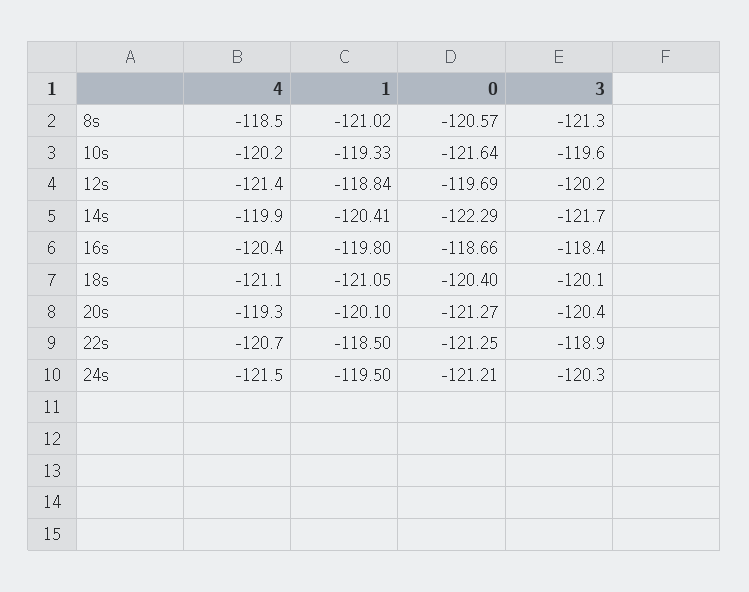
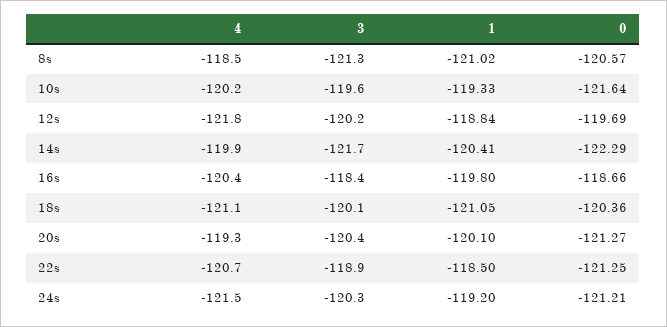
  {
    "4": {
      "8s": -118.5,
      "10s": -120.2,
-     "12s": -121.4,
+     "12s": -121.8,
      "14s": -119.9,
      "16s": -120.4,
      "18s": -121.1,
      "20s": -119.3,
      "22s": -120.7,
      "24s": -121.5
    },
    "1": {
      "8s": -121.02,
      "10s": -119.33,
      "12s": -118.84,
      "14s": -120.41,
      "16s": -119.8,
      "18s": -121.05,
      "20s": -120.1,
      "22s": -118.5,
-     "24s": -119.5
+     "24s": -119.2
    },
    "0": {
      "8s": -120.57,
      "10s": -121.64,
      "12s": -119.69,
      "14s": -122.29,
      "16s": -118.66,
-     "18s": -120.4,
+     "18s": -120.36,
      "20s": -121.27,
      "22s": -121.25,
      "24s": -121.21
    },
    "3": {
      "8s": -121.3,
      "10s": -119.6,
      "12s": -120.2,
      "14s": -121.7,
      "16s": -118.4,
      "18s": -120.1,
      "20s": -120.4,
      "22s": -118.9,
      "24s": -120.3
    }
  }

